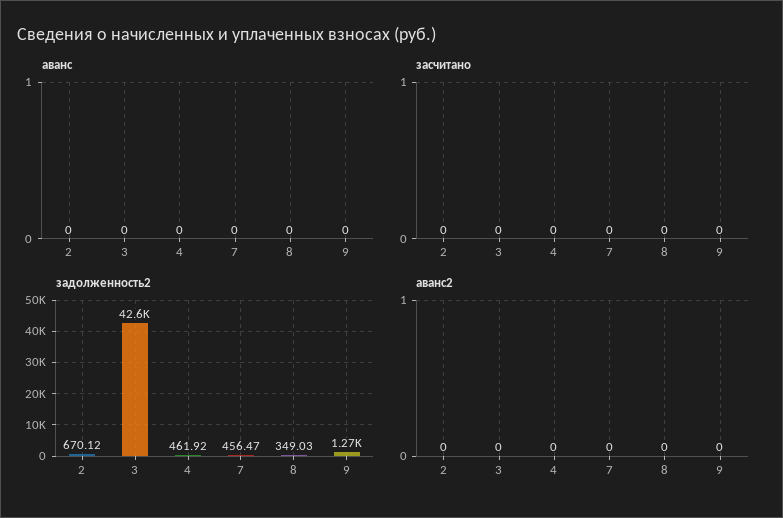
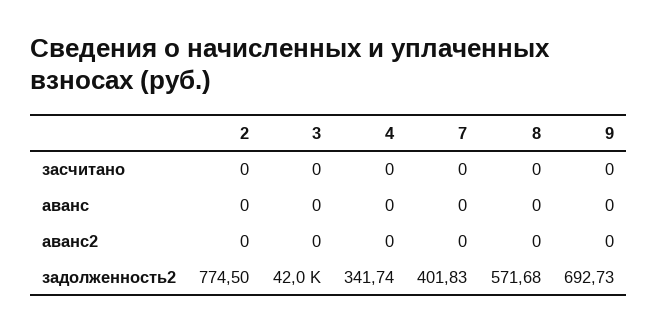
  {
    "аванс": {
      "2": 0,
      "3": 0,
      "4": 0,
      "7": 0,
      "8": 0,
      "9": 0
    },
    "засчитано": {
      "2": 0,
      "3": 0,
      "4": 0,
      "7": 0,
      "8": 0,
      "9": 0
    },
    "задолженность2": {
-     "2": 670.12,
+     "2": 774.5,
-     "3": 42600,
+     "3": 42000,
-     "4": 461.92,
+     "4": 341.74,
-     "7": 456.47,
+     "7": 401.83,
-     "8": 349.03,
+     "8": 571.68,
-     "9": 1270
+     "9": 692.73
    },
    "аванс2": {
      "2": 0,
      "3": 0,
      "4": 0,
      "7": 0,
      "8": 0,
      "9": 0
    }
  }

